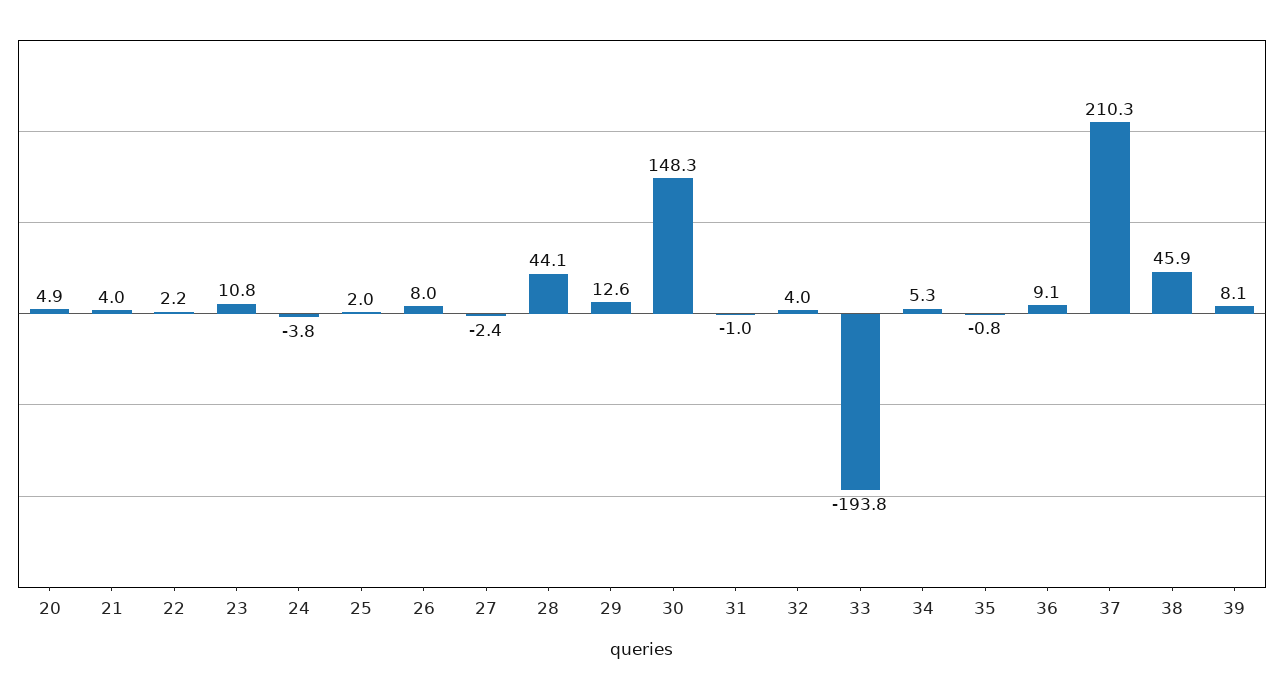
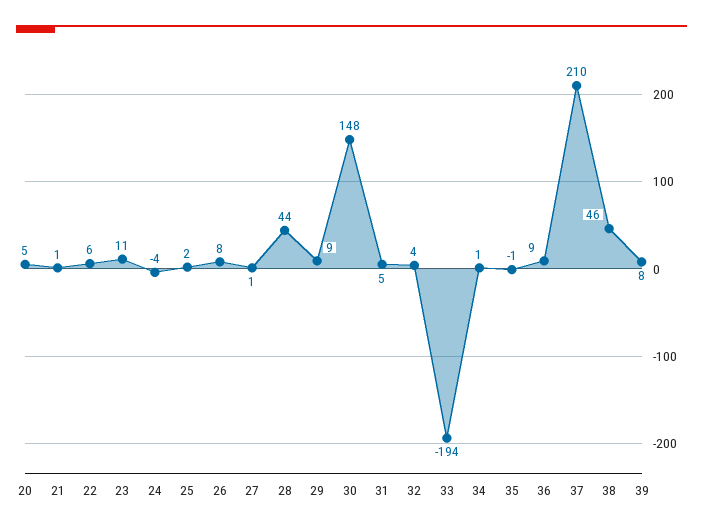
  {
    "20": 4.9,
-   "21": 4,
+   "21": 1,
-   "22": 2.2,
+   "22": 6,
    "23": 10.8,
    "24": -3.8,
    "25": 2,
    "26": 8,
-   "27": -2.4,
+   "27": 1,
    "28": 44.1,
-   "29": 12.6,
+   "29": 9,
    "30": 148.3,
-   "31": -1,
+   "31": 5,
    "32": 4,
    "33": -193.8,
-   "34": 5.3,
+   "34": 1,
    "35": -0.8,
    "36": 9.1,
    "37": 210.3,
    "38": 45.9,
    "39": 8.1
  }

